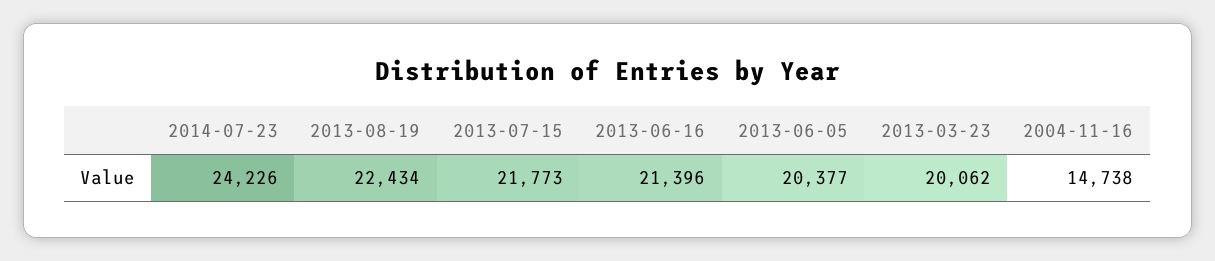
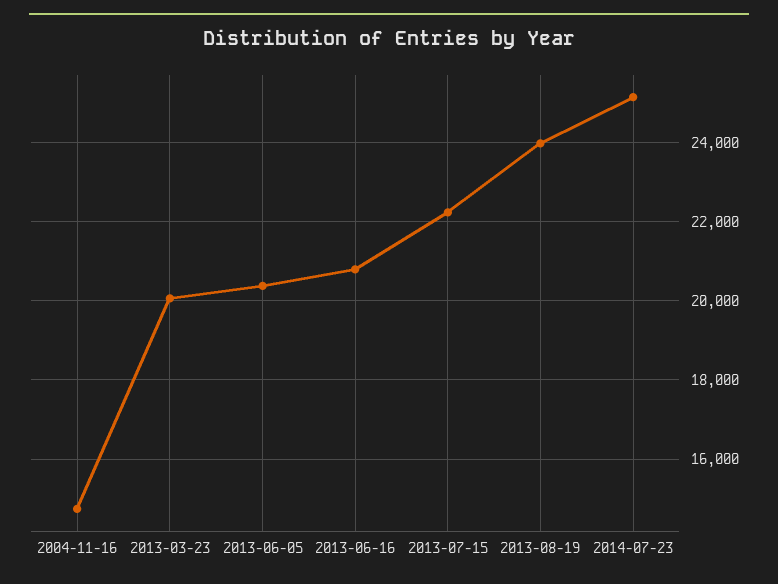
  {
-   "2014-07-23": 24226,
+   "2014-07-23": 25200,
-   "2013-08-19": 22434,
+   "2013-08-19": 24000,
-   "2013-07-15": 21773,
+   "2013-07-15": 22200,
-   "2013-06-16": 21396,
+   "2013-06-16": 20800,
    "2013-06-05": 20377,
    "2013-03-23": 20062,
    "2004-11-16": 14738
  }

